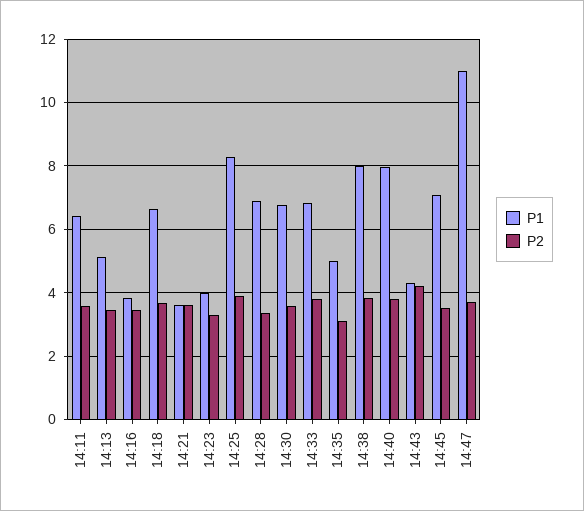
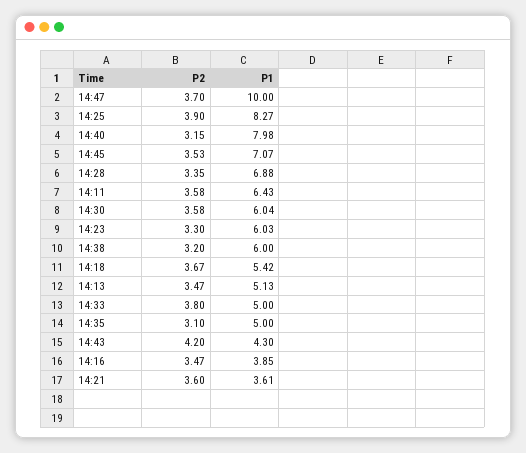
  {
    "P1": {
      "14:11": 6.43,
      "14:13": 5.13,
      "14:16": 3.85,
-     "14:18": 6.6,
+     "14:18": 5.42,
      "14:21": 3.61,
-     "14:23": 4,
+     "14:23": 6.03,
      "14:25": 8.27,
      "14:28": 6.88,
-     "14:30": 6.8,
+     "14:30": 6.04,
-     "14:33": 6.8,
+     "14:33": 5,
      "14:35": 5,
-     "14:38": 8,
+     "14:38": 6,
      "14:40": 7.98,
      "14:43": 4.3,
      "14:45": 7.07,
-     "14:47": 11
+     "14:47": 10
    },
    "P2": {
      "14:11": 3.58,
      "14:13": 3.47,
      "14:16": 3.47,
      "14:18": 3.67,
      "14:21": 3.6,
      "14:23": 3.3,
      "14:25": 3.9,
      "14:28": 3.35,
      "14:30": 3.58,
      "14:33": 3.8,
      "14:35": 3.1,
-     "14:38": 3.8,
+     "14:38": 3.2,
-     "14:40": 3.8,
+     "14:40": 3.15,
      "14:43": 4.2,
      "14:45": 3.53,
      "14:47": 3.7
    }
  }

